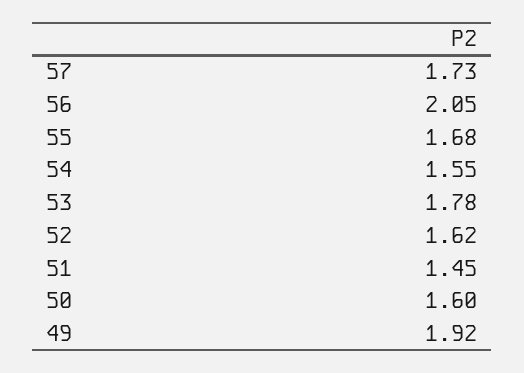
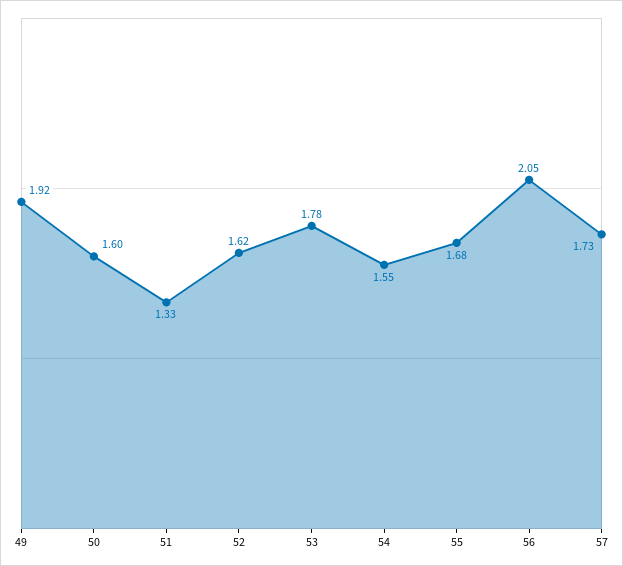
  {
    "57": 1.73,
    "56": 2.05,
    "55": 1.68,
    "54": 1.55,
    "53": 1.78,
    "52": 1.62,
-   "51": 1.45,
+   "51": 1.33,
    "50": 1.6,
    "49": 1.92
  }

